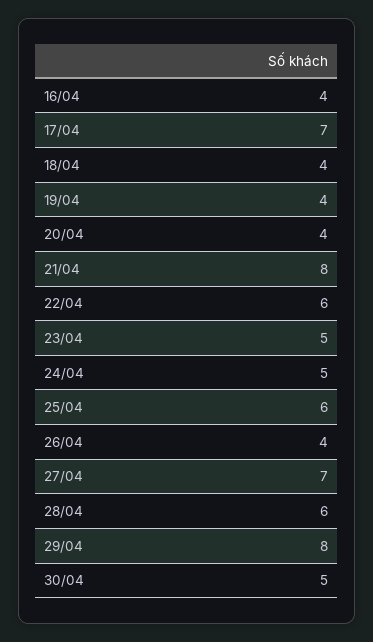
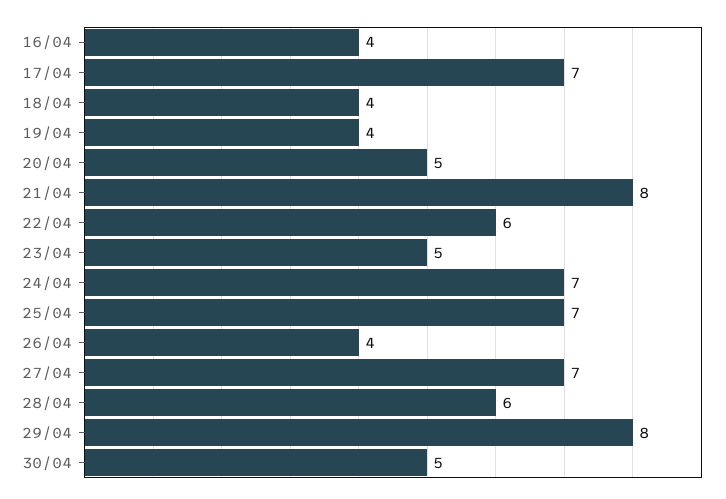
  {
    "16/04": 4,
    "17/04": 7,
    "18/04": 4,
    "19/04": 4,
-   "20/04": 4,
+   "20/04": 5,
    "21/04": 8,
    "22/04": 6,
    "23/04": 5,
-   "24/04": 5,
+   "24/04": 7,
-   "25/04": 6,
+   "25/04": 7,
    "26/04": 4,
    "27/04": 7,
    "28/04": 6,
    "29/04": 8,
    "30/04": 5
  }

